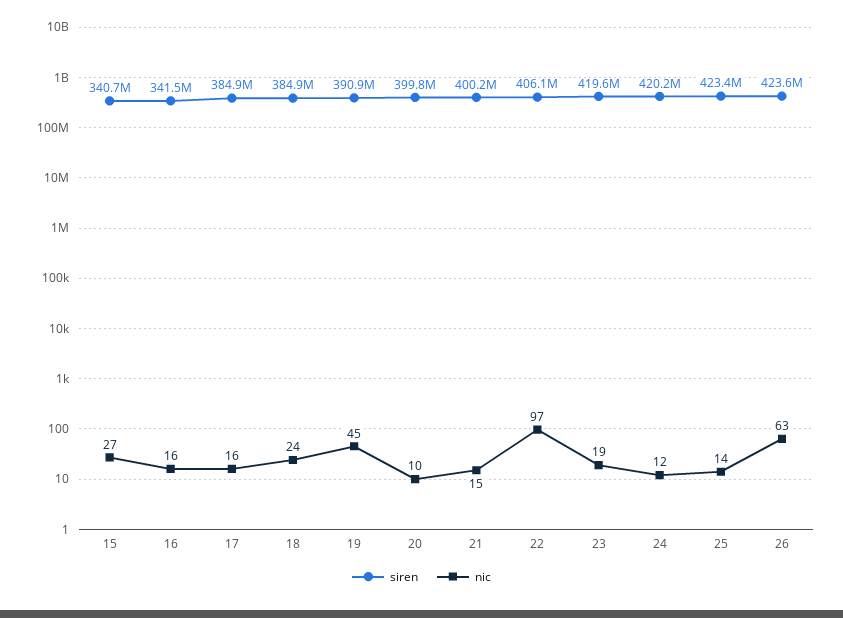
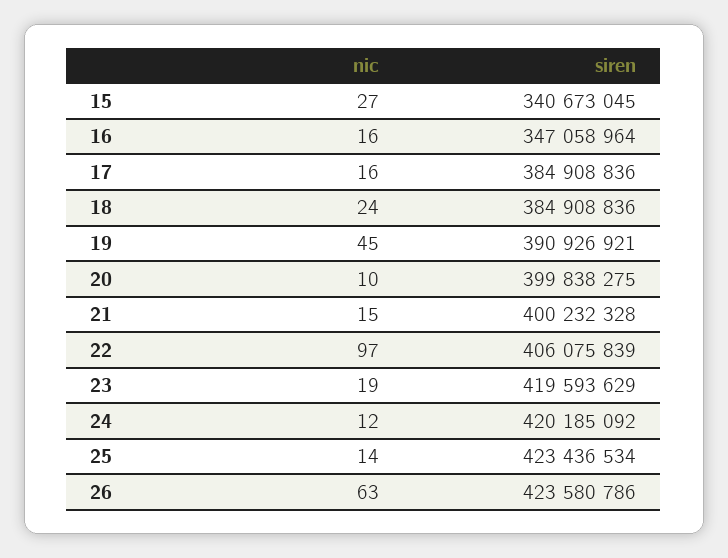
  {
    "siren": {
      "15": 340673045,
-     "16": 341500000,
+     "16": 347058964,
      "17": 384908836,
      "18": 384908836,
      "19": 390926921,
      "20": 399838275,
      "21": 400232328,
      "22": 406075839,
      "23": 419593629,
      "24": 420185092,
      "25": 423436534,
      "26": 423580786
    },
    "nic": {
      "15": 27,
      "16": 16,
      "17": 16,
      "18": 24,
      "19": 45,
      "20": 10,
      "21": 15,
      "22": 97,
      "23": 19,
      "24": 12,
      "25": 14,
      "26": 63
    }
  }

